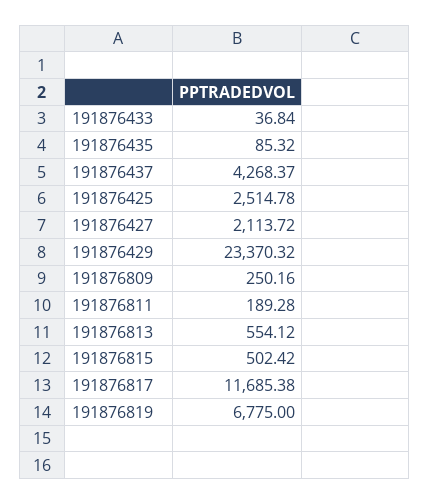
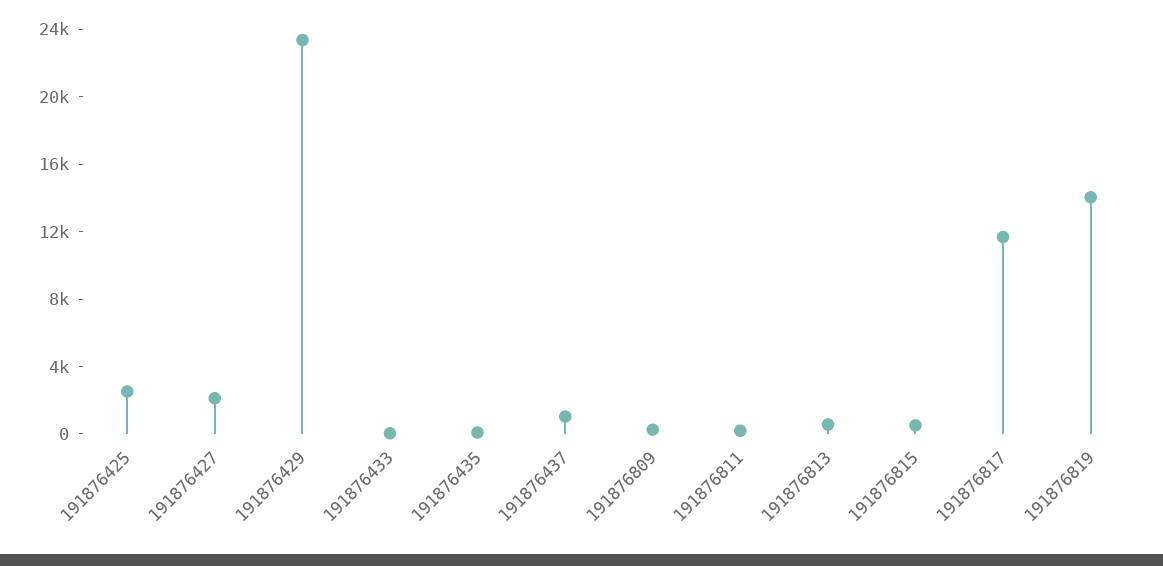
  {
    "191876433": 36.84,
    "191876435": 85.32,
-   "191876437": 4268.37,
+   "191876437": 1000,
    "191876425": 2514.78,
    "191876427": 2113.72,
    "191876429": 23370.32,
    "191876809": 250.16,
    "191876811": 189.28,
    "191876813": 554.12,
    "191876815": 502.42,
    "191876817": 11685.38,
-   "191876819": 6775
+   "191876819": 14000
  }

